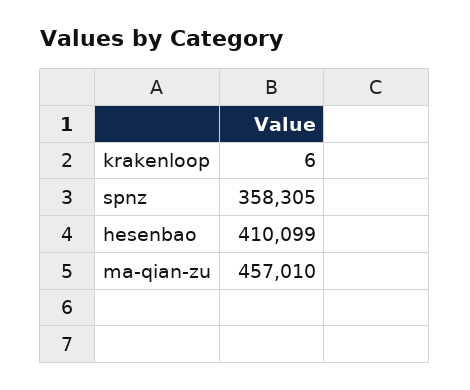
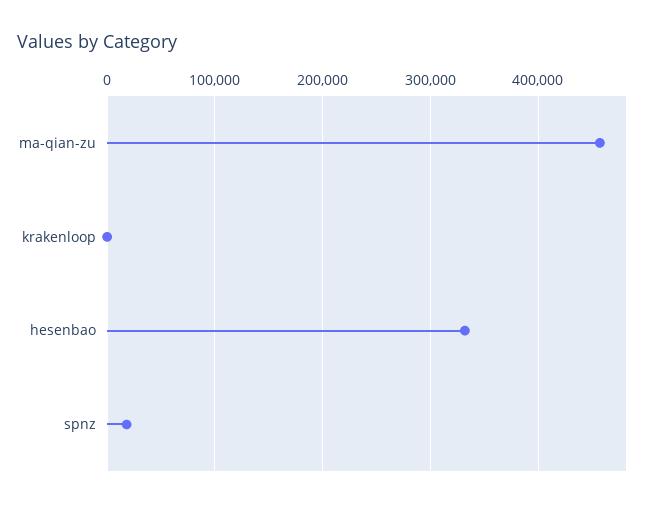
  {
    "krakenloop": 6,
-   "spnz": 358305,
+   "spnz": 20000,
-   "hesenbao": 410099,
+   "hesenbao": 330000,
    "ma-qian-zu": 457010
  }

